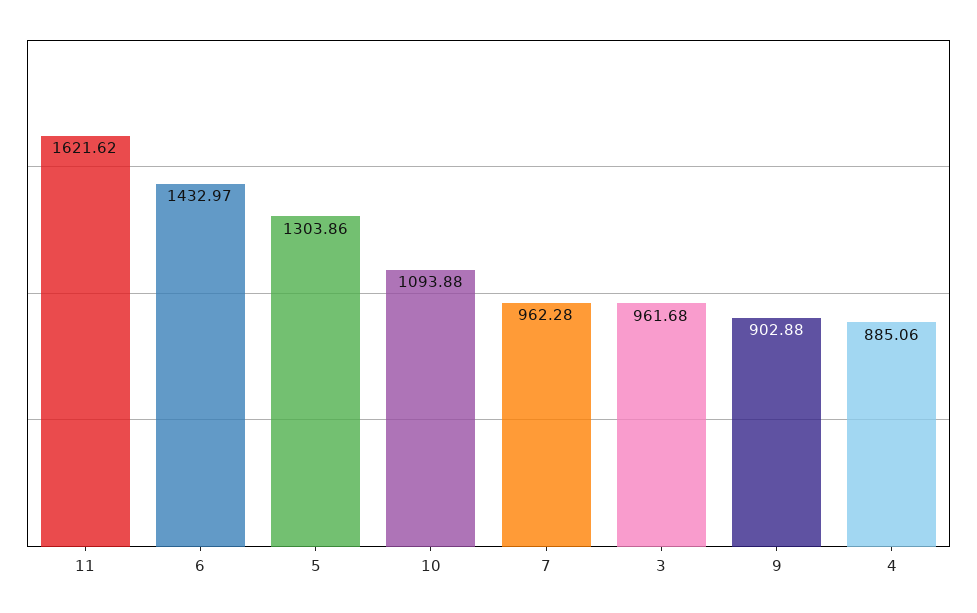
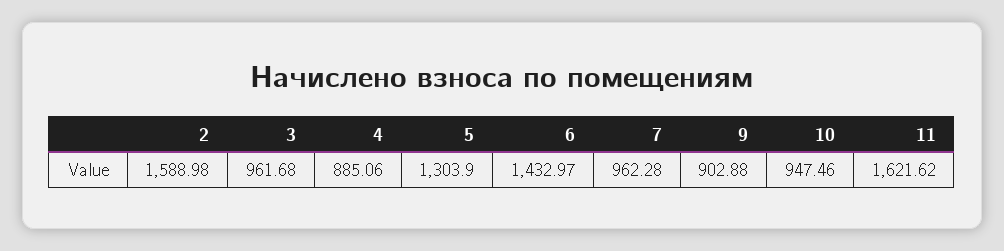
  {
    "11": 1621.62,
    "6": 1432.97,
-   "5": 1303.86,
+   "5": 1303.9,
-   "10": 1093.88,
+   "10": 947.46,
    "7": 962.28,
    "3": 961.68,
    "9": 902.88,
-   "4": 885.06
+   "4": 885.06,
+   "2": 1588.98
  }

